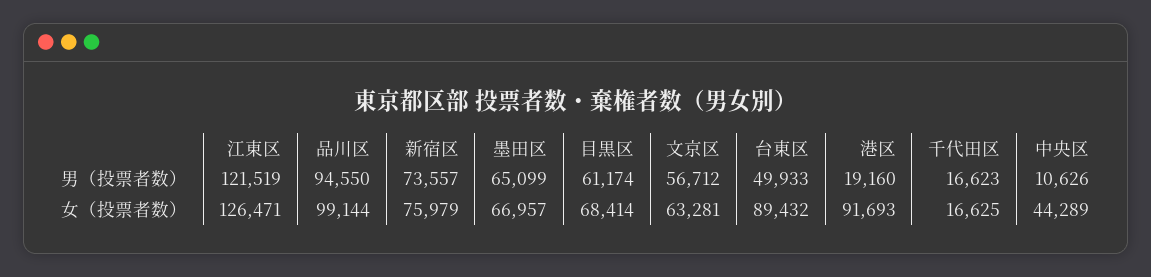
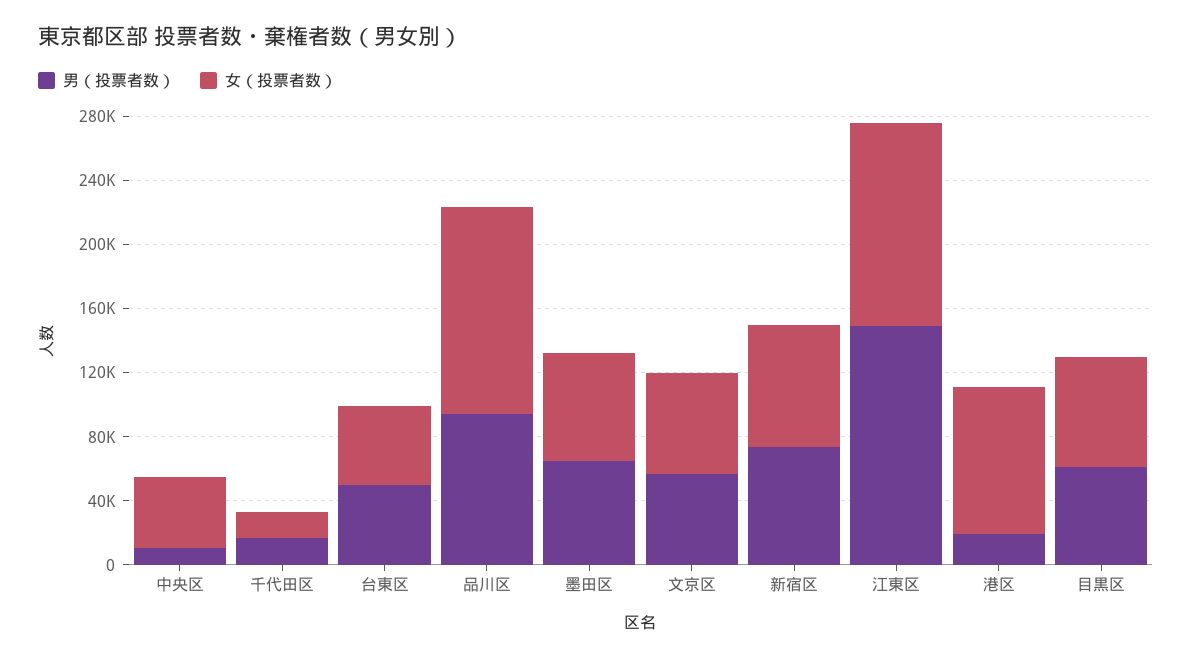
  {
    "男（投票者数）": {
-     "江東区": 121519,
+     "江東区": 150000,
      "品川区": 94550,
      "新宿区": 73557,
      "墨田区": 65099,
      "目黒区": 61174,
      "文京区": 56712,
      "台東区": 49933,
      "港区": 19160,
      "千代田区": 16623,
      "中央区": 10626
    },
    "女（投票者数）": {
      "江東区": 126471,
-     "品川区": 99144,
+     "品川区": 130000,
      "新宿区": 75979,
      "墨田区": 66957,
      "目黒区": 68414,
      "文京区": 63281,
-     "台東区": 89432,
+     "台東区": 50000,
      "港区": 91693,
      "千代田区": 16625,
      "中央区": 44289
    }
  }

